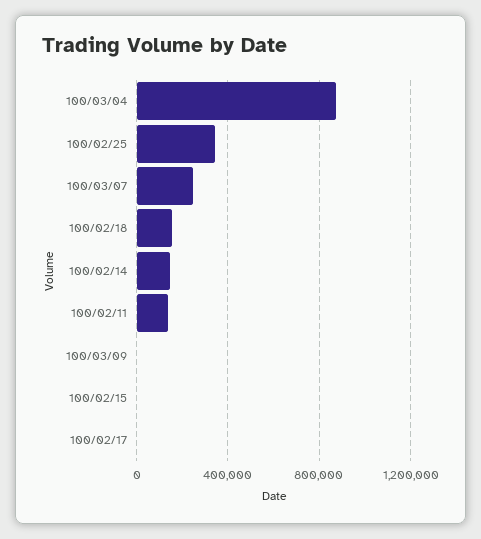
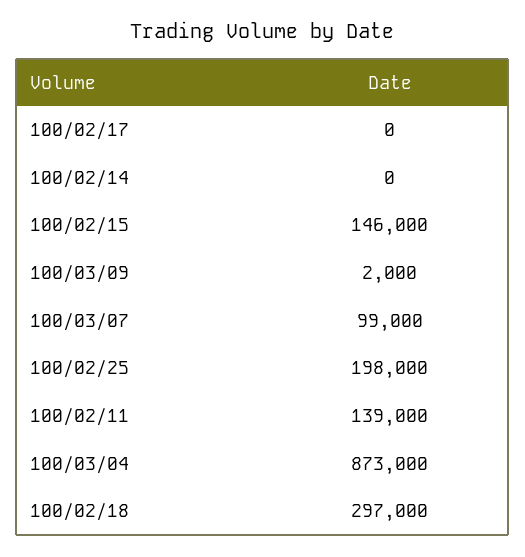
  {
    "100/03/04": 873000,
-   "100/02/25": 350000,
+   "100/02/25": 198000,
-   "100/03/07": 250000,
+   "100/03/07": 99000,
-   "100/02/18": 150000,
+   "100/02/18": 297000,
-   "100/02/14": 150000,
+   "100/02/14": 0,
    "100/02/11": 139000,
    "100/03/09": 2000,
-   "100/02/15": 0,
+   "100/02/15": 146000,
    "100/02/17": 0
  }

